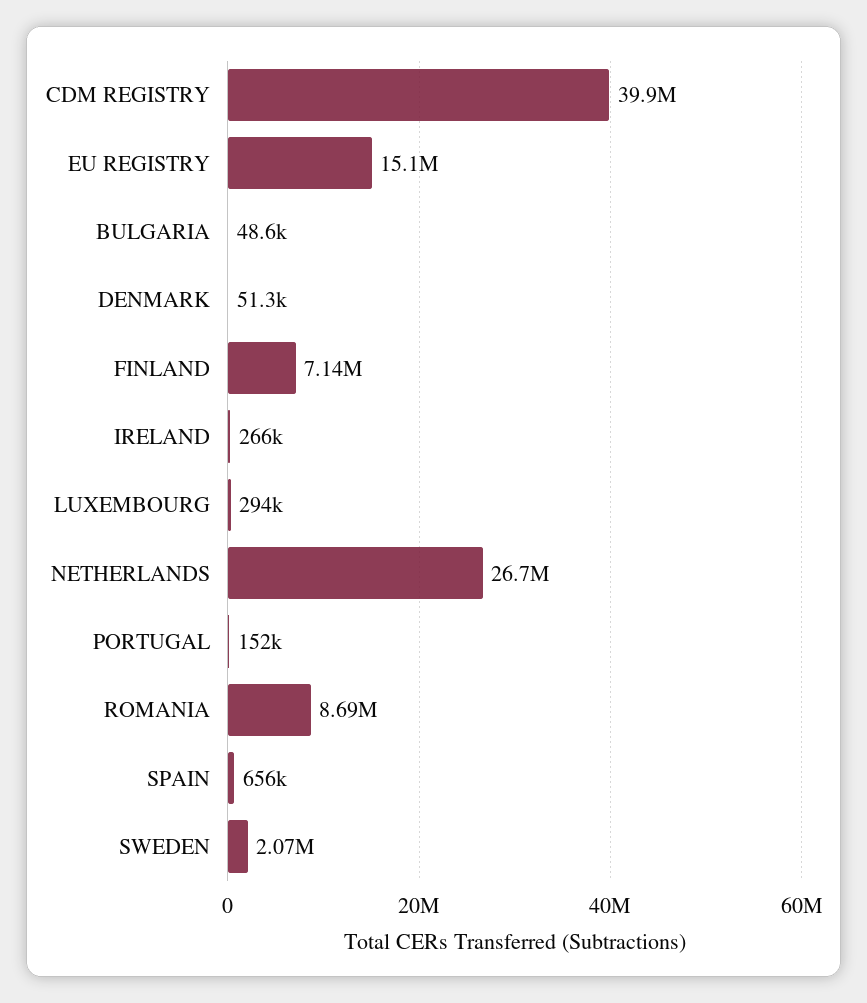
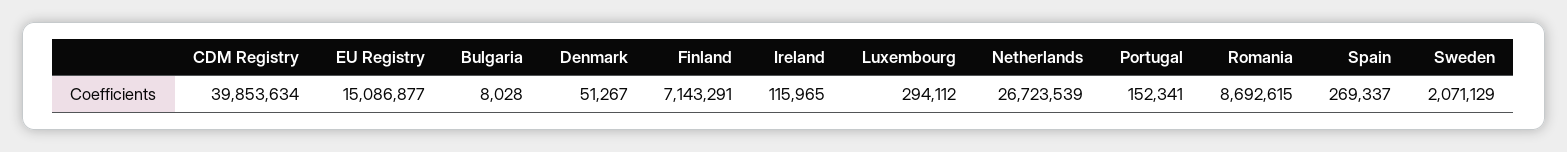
  {
    "CDM REGISTRY": 39853634,
    "EU REGISTRY": 15086877,
-   "BULGARIA": 48600,
+   "BULGARIA": 8028,
    "DENMARK": 51267,
    "FINLAND": 7143291,
-   "IRELAND": 266000,
+   "IRELAND": 115965,
    "LUXEMBOURG": 294112,
    "NETHERLANDS": 26723539,
    "PORTUGAL": 152341,
    "ROMANIA": 8692615,
-   "SPAIN": 656000,
+   "SPAIN": 269337,
    "SWEDEN": 2071129
  }

